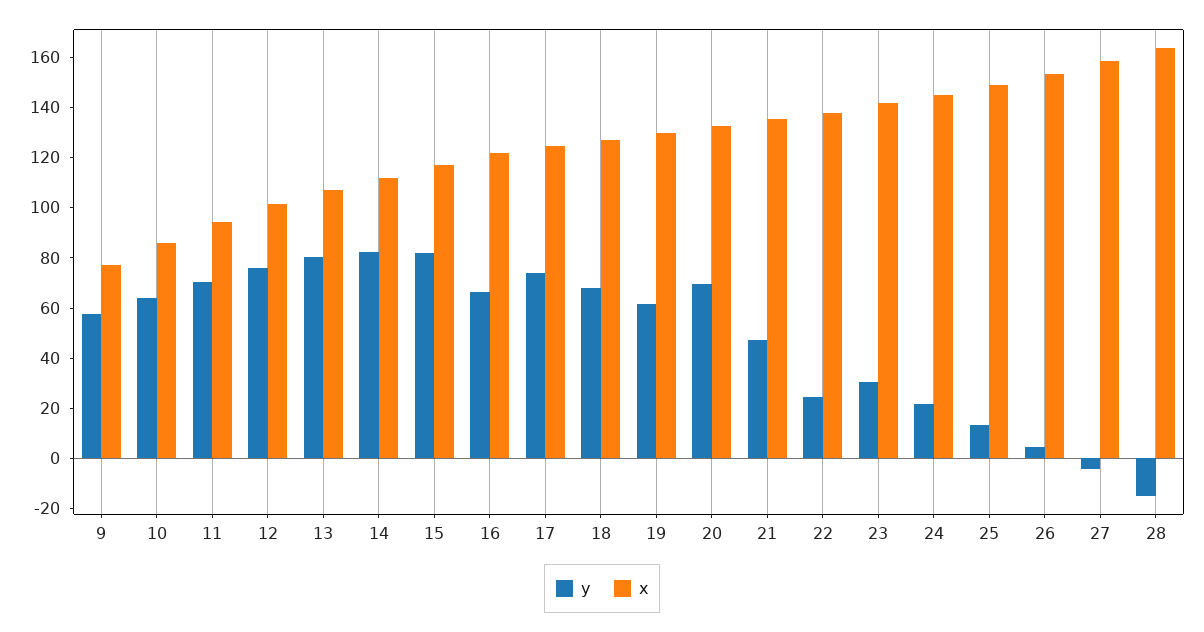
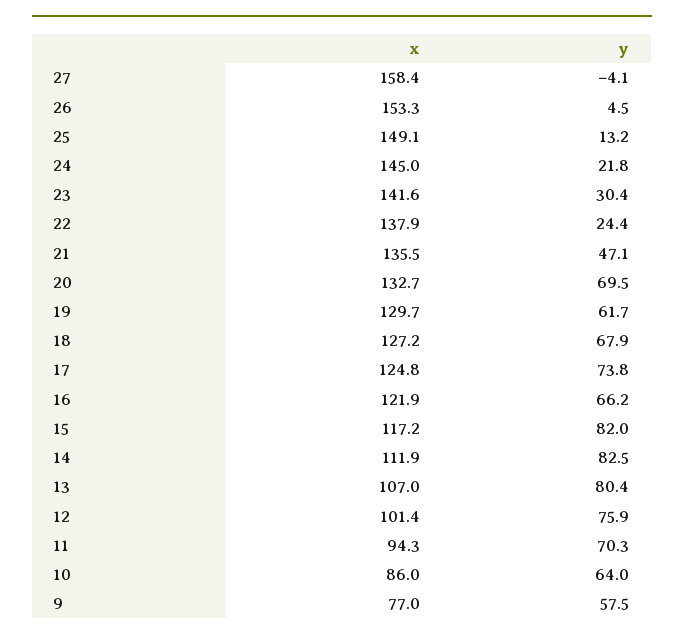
  {
    "y": {
      "9": 57.5,
      "10": 64,
      "11": 70.3,
      "12": 75.9,
      "13": 80.4,
      "14": 82.5,
      "15": 82,
      "16": 66.2,
      "17": 73.8,
      "18": 67.9,
      "19": 61.7,
      "20": 69.5,
      "21": 47.1,
      "22": 24.4,
      "23": 30.4,
      "24": 21.8,
      "25": 13.2,
      "26": 4.5,
-     "27": -4.1,
+     "27": -4.1
-     "28": -15
    },
    "x": {
      "9": 77,
      "10": 86,
      "11": 94.3,
      "12": 101.4,
      "13": 107,
      "14": 111.9,
      "15": 117.2,
      "16": 121.9,
      "17": 124.8,
      "18": 127.2,
      "19": 129.7,
      "20": 132.7,
      "21": 135.5,
      "22": 137.9,
      "23": 141.6,
      "24": 145,
      "25": 149.1,
      "26": 153.3,
-     "27": 158.4,
+     "27": 158.4
-     "28": 165
    }
  }

